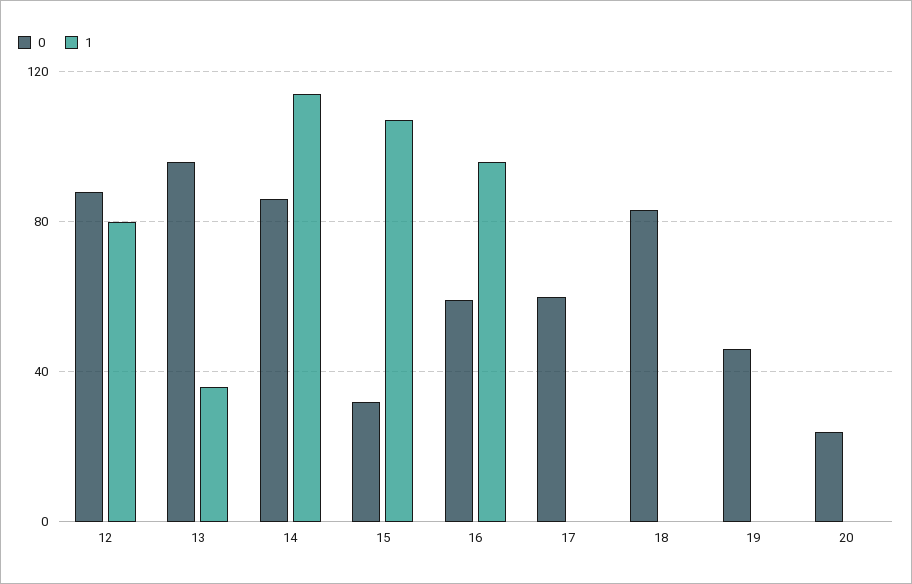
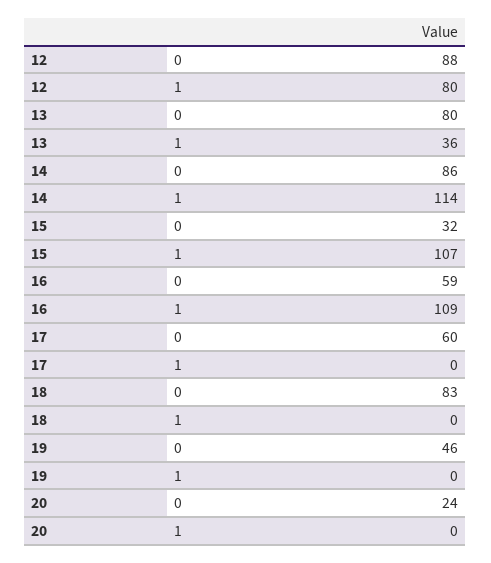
  {
    "0": {
      "12": 88,
-     "13": 95,
+     "13": 80,
      "14": 86,
      "15": 32,
      "16": 59,
      "17": 60,
      "18": 83,
      "19": 46,
      "20": 24
    },
    "1": {
      "12": 80,
      "13": 36,
      "14": 114,
      "15": 107,
-     "16": 95,
+     "16": 109,
      "17": 0,
      "18": 0,
      "19": 0,
      "20": 0
    }
  }

